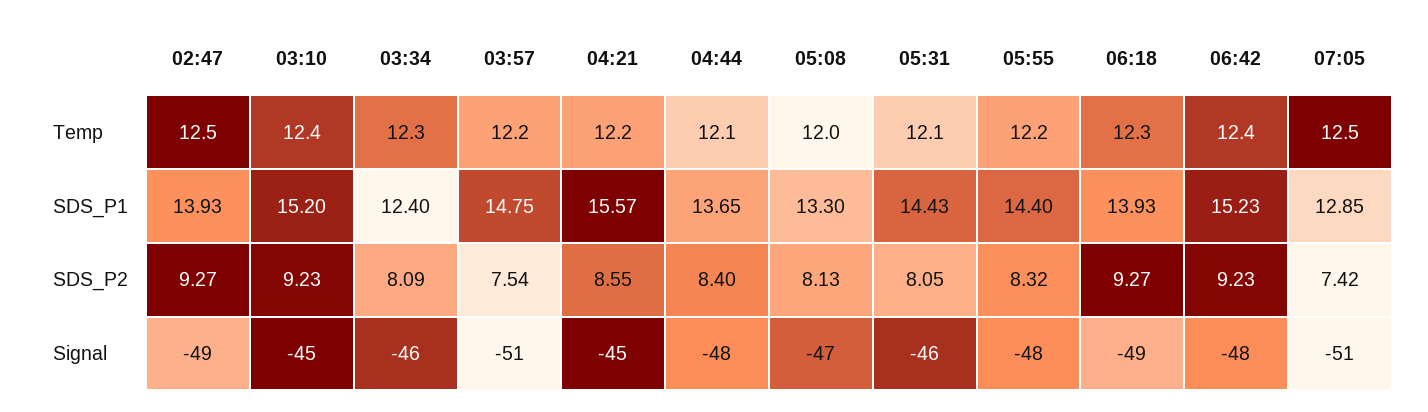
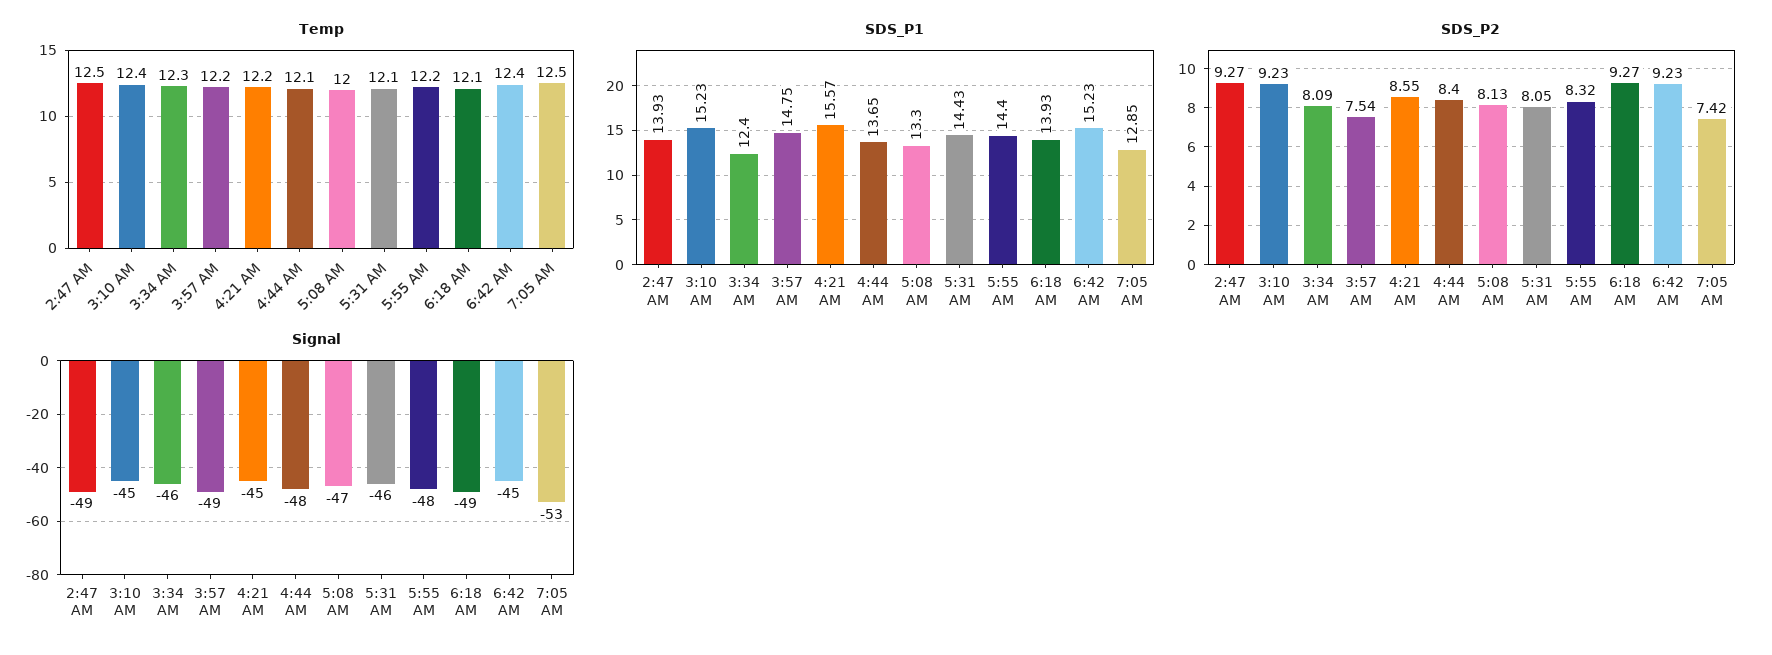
  {
    "Temp": {
      "02:47": 12.5,
      "03:10": 12.4,
      "03:34": 12.3,
      "03:57": 12.2,
      "04:21": 12.2,
      "04:44": 12.1,
      "05:08": 12,
      "05:31": 12.1,
      "05:55": 12.2,
-     "06:18": 12.3,
+     "06:18": 12.1,
      "06:42": 12.4,
      "07:05": 12.5
    },
    "SDS_P1": {
      "02:47": 13.93,
-     "03:10": 15.2,
+     "03:10": 15.23,
      "03:34": 12.4,
      "03:57": 14.75,
      "04:21": 15.57,
      "04:44": 13.65,
      "05:08": 13.3,
      "05:31": 14.43,
      "05:55": 14.4,
      "06:18": 13.93,
      "06:42": 15.23,
      "07:05": 12.85
    },
    "SDS_P2": {
      "02:47": 9.27,
      "03:10": 9.23,
      "03:34": 8.09,
      "03:57": 7.54,
      "04:21": 8.55,
      "04:44": 8.4,
      "05:08": 8.13,
      "05:31": 8.05,
      "05:55": 8.32,
      "06:18": 9.27,
      "06:42": 9.23,
      "07:05": 7.42
    },
    "Signal": {
      "02:47": -49,
      "03:10": -45,
      "03:34": -46,
-     "03:57": -51,
+     "03:57": -49,
      "04:21": -45,
      "04:44": -48,
      "05:08": -47,
      "05:31": -46,
      "05:55": -48,
      "06:18": -49,
-     "06:42": -48,
+     "06:42": -45,
-     "07:05": -51
+     "07:05": -53
    }
  }

